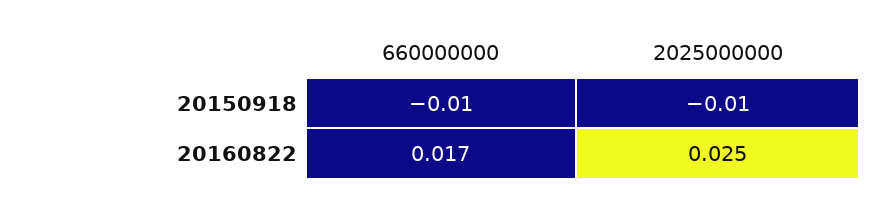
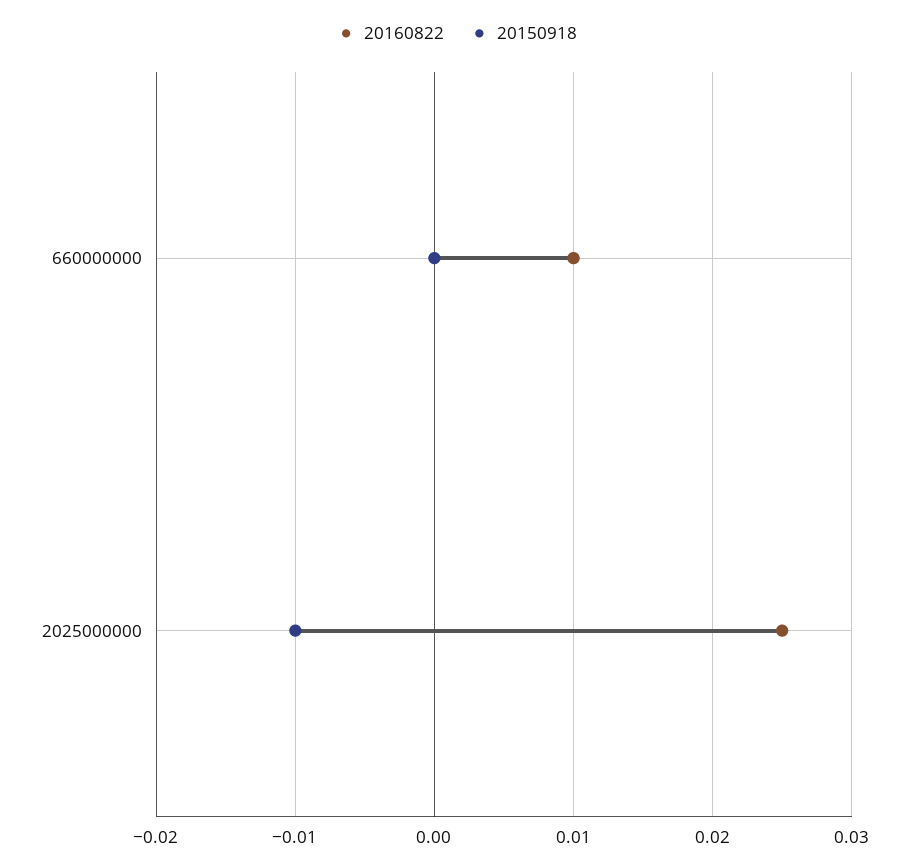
  {
    "20150918": {
-     "660000000": -0.01,
+     "660000000": 0,
      "2025000000": -0.01
    },
    "20160822": {
-     "660000000": 0.017,
+     "660000000": 0.01,
      "2025000000": 0.025
    }
  }

